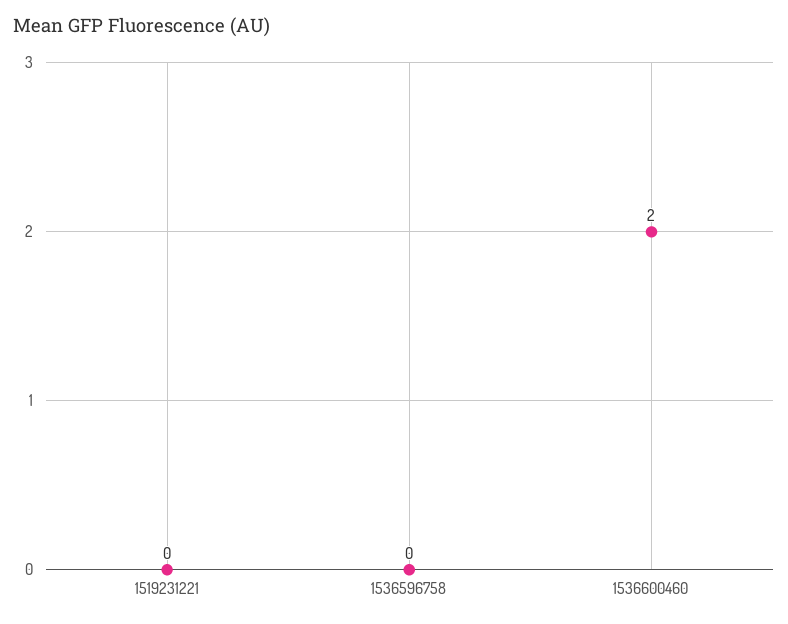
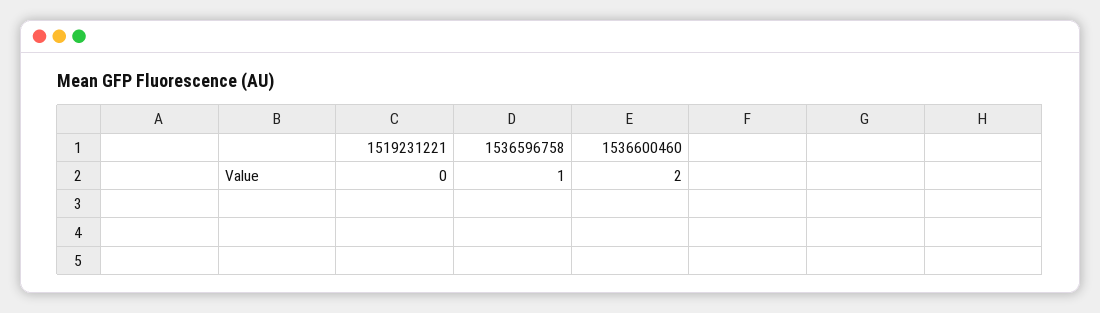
  {
    "1519231221": 0,
-   "1536596758": 0,
+   "1536596758": 1,
    "1536600460": 2
  }

